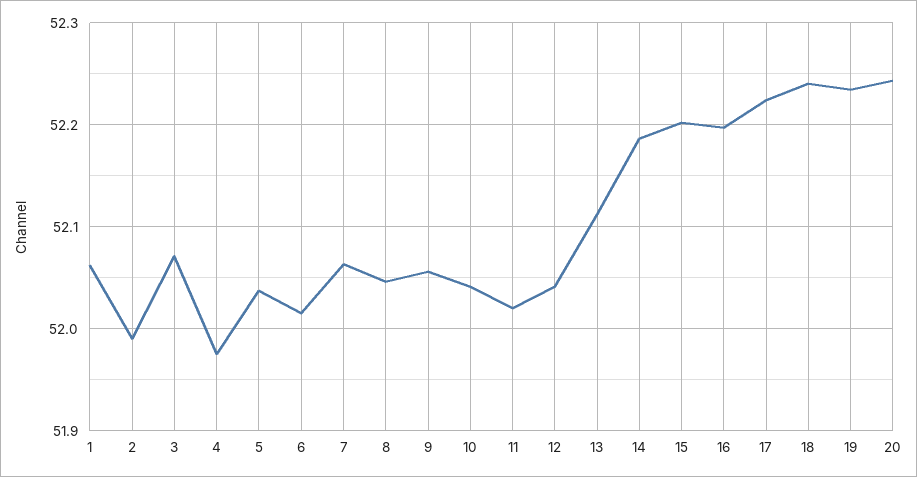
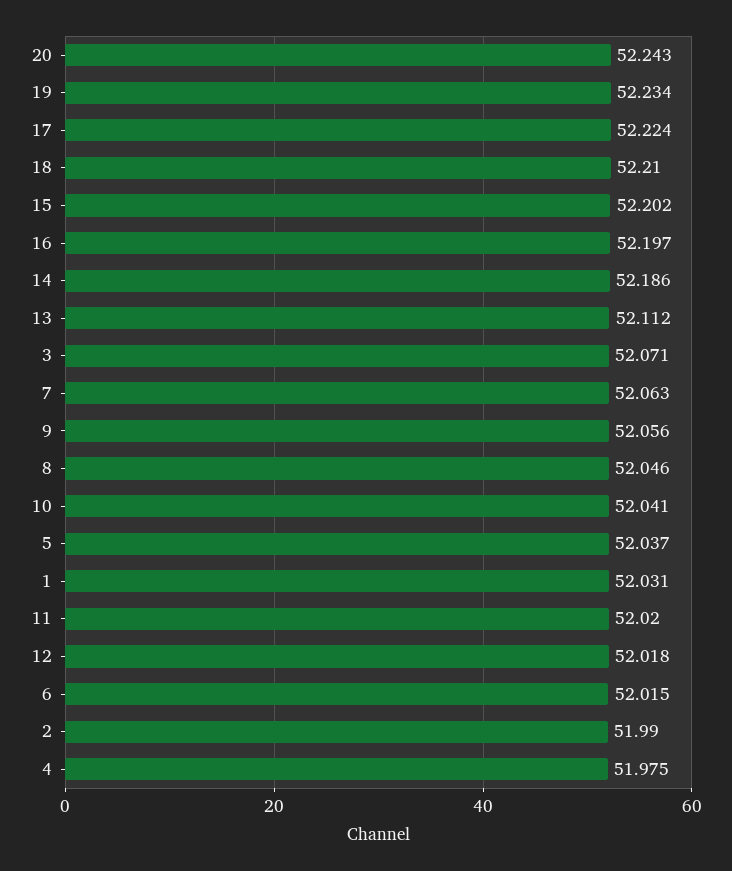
  {
-   "1": 52.06,
+   "1": 52.031,
    "2": 51.99,
    "3": 52.071,
    "4": 51.975,
    "5": 52.037,
    "6": 52.015,
    "7": 52.063,
    "8": 52.046,
    "9": 52.056,
    "10": 52.041,
    "11": 52.02,
-   "12": 52.04,
+   "12": 52.018,
    "13": 52.112,
    "14": 52.186,
    "15": 52.202,
    "16": 52.197,
    "17": 52.224,
-   "18": 52.24,
+   "18": 52.21,
    "19": 52.234,
    "20": 52.243
  }

